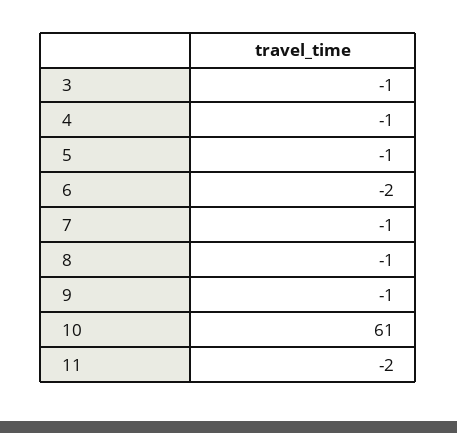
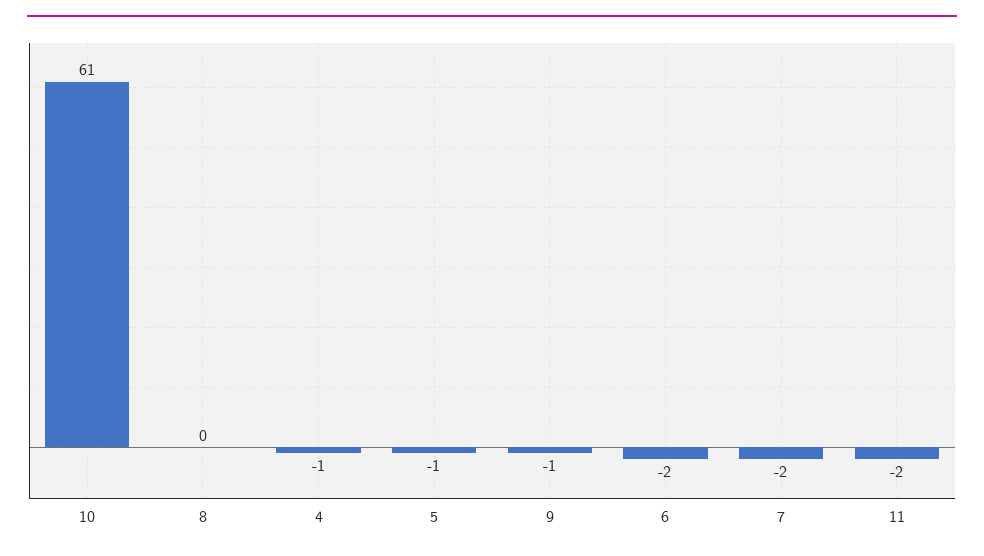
  {
-   "3": -1,
    "4": -1,
    "5": -1,
    "6": -2,
-   "7": -1,
+   "7": -2,
-   "8": -1,
+   "8": 0,
    "9": -1,
    "10": 61,
    "11": -2
  }

